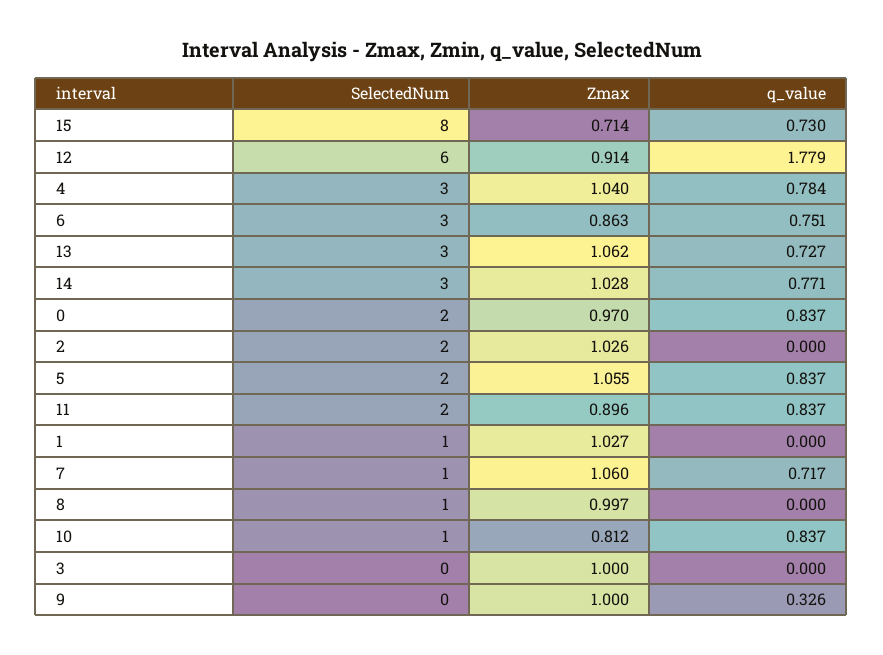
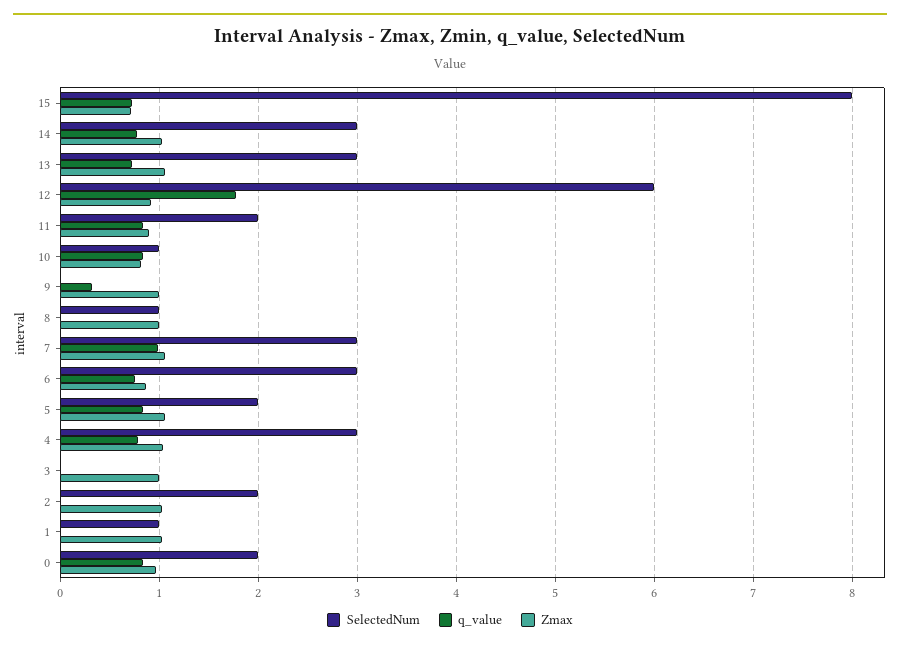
  {
    "SelectedNum": {
      "15": 8,
      "12": 6,
      "4": 3,
      "6": 3,
      "13": 3,
      "14": 3,
      "0": 2,
      "2": 2,
      "5": 2,
      "11": 2,
      "1": 1,
-     "7": 1,
+     "7": 3,
      "8": 1,
      "10": 1,
      "3": 0,
      "9": 0
    },
    "Zmax": {
      "15": 0.714,
      "12": 0.914,
      "4": 1.04,
      "6": 0.863,
      "13": 1.062,
      "14": 1.028,
      "0": 0.97,
      "2": 1.026,
      "5": 1.055,
      "11": 0.896,
      "1": 1.027,
      "7": 1.06,
      "8": 0.997,
      "10": 0.812,
      "3": 1,
      "9": 1
    },
    "q_value": {
      "15": 0.73,
      "12": 1.779,
      "4": 0.784,
      "6": 0.751,
      "13": 0.727,
      "14": 0.771,
      "0": 0.837,
      "2": 0,
      "5": 0.837,
      "11": 0.837,
      "1": 0,
-     "7": 0.717,
+     "7": 1,
      "8": 0,
      "10": 0.837,
      "3": 0,
      "9": 0.326
    }
  }

